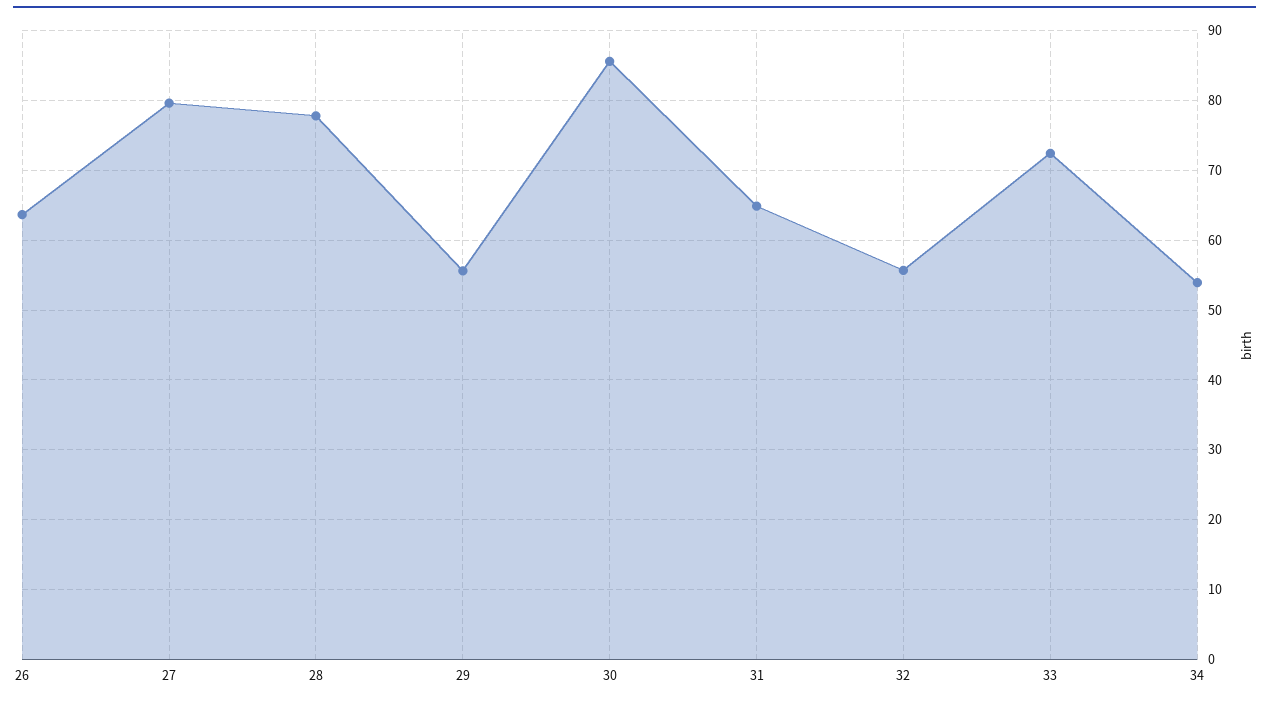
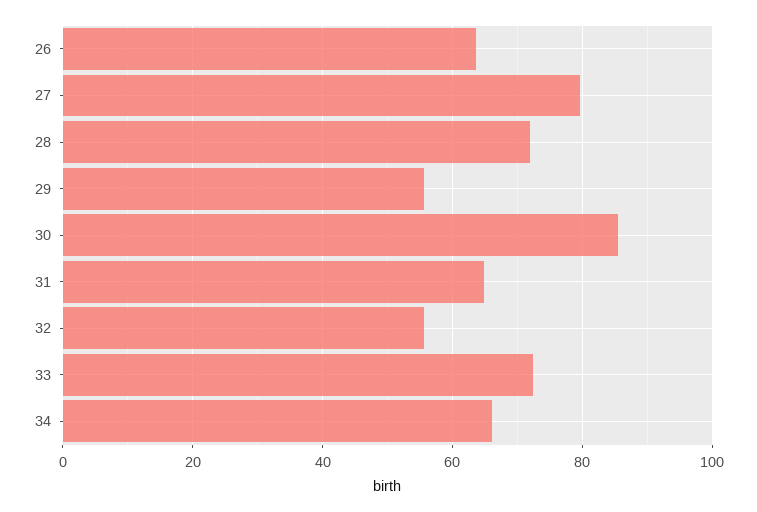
  {
    "26": 64,
    "27": 80,
-   "28": 78,
+   "28": 72,
    "29": 56,
    "30": 86,
    "31": 65,
    "32": 56,
    "33": 72,
-   "34": 54
+   "34": 66
  }

